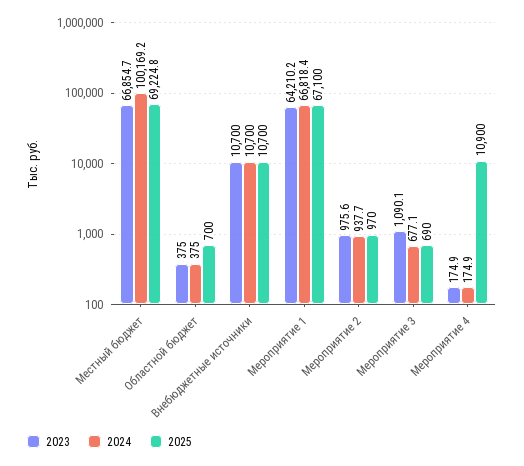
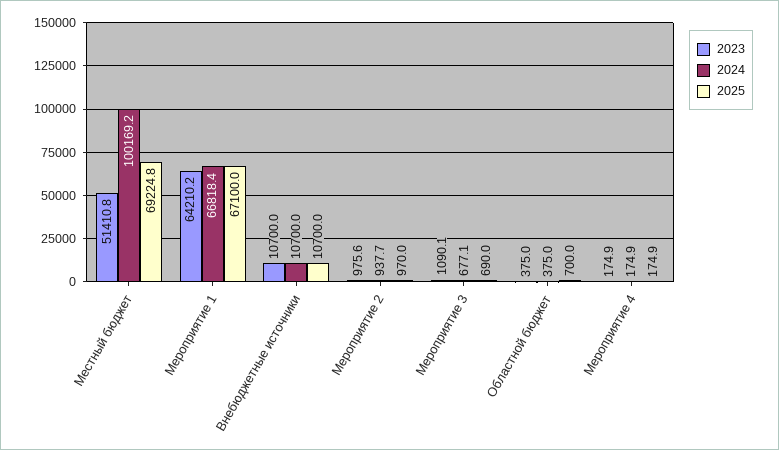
  {
    "2023": {
-     "Местный бюджет": 66854.7,
+     "Местный бюджет": 51410.8,
      "Областной бюджет": 375,
      "Внебюджетные источники": 10700,
      "Мероприятие 1": 64210.2,
      "Мероприятие 2": 975.6,
      "Мероприятие 3": 1090.1,
      "Мероприятие 4": 174.9
    },
    "2024": {
      "Местный бюджет": 100169.2,
      "Областной бюджет": 375,
      "Внебюджетные источники": 10700,
      "Мероприятие 1": 66818.4,
      "Мероприятие 2": 937.7,
      "Мероприятие 3": 677.1,
      "Мероприятие 4": 174.9
    },
    "2025": {
      "Местный бюджет": 69224.8,
      "Областной бюджет": 700,
      "Внебюджетные источники": 10700,
      "Мероприятие 1": 67100,
      "Мероприятие 2": 970,
      "Мероприятие 3": 690,
-     "Мероприятие 4": 10900
+     "Мероприятие 4": 174.9
    }
  }

